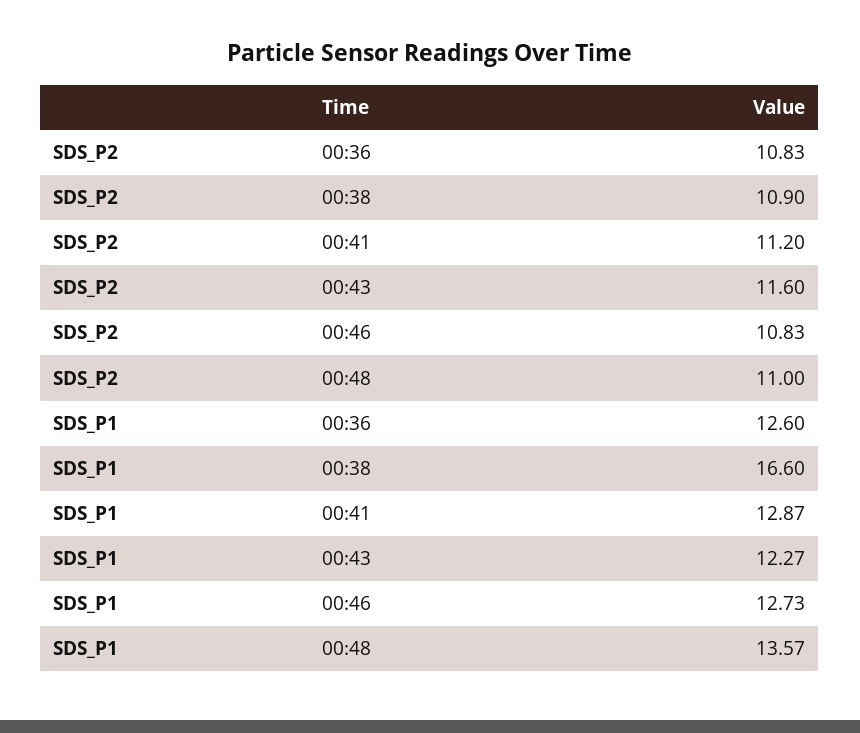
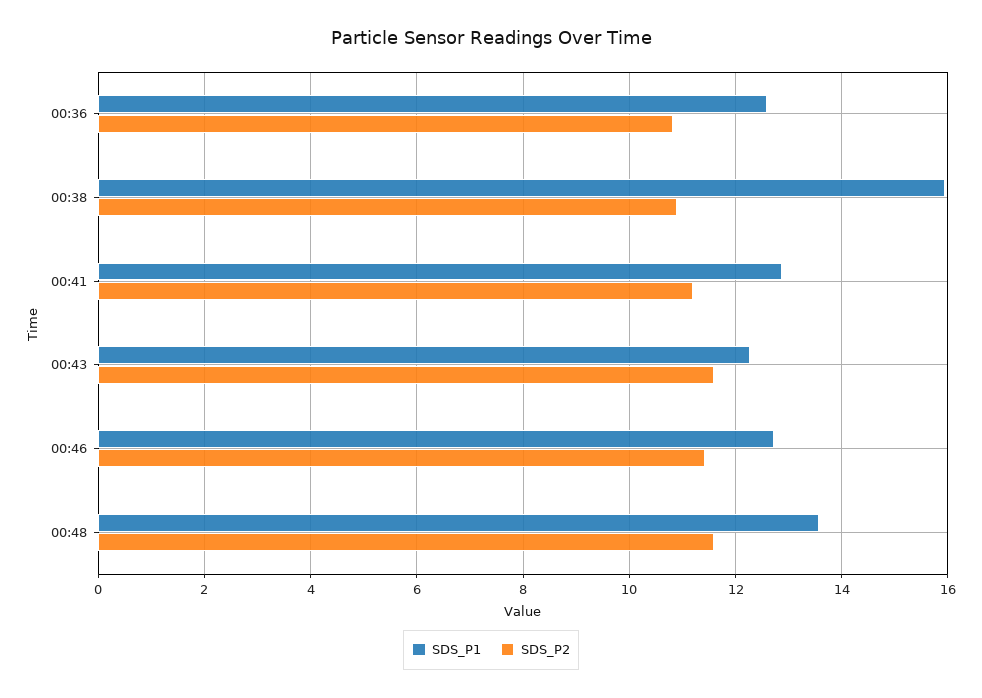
  {
    "SDS_P2": {
      "00:36": 10.83,
      "00:38": 10.9,
      "00:41": 11.2,
      "00:43": 11.6,
-     "00:46": 10.83,
+     "00:46": 11.4,
-     "00:48": 11
+     "00:48": 11.6
    },
    "SDS_P1": {
      "00:36": 12.6,
-     "00:38": 16.6,
+     "00:38": 16,
      "00:41": 12.87,
      "00:43": 12.27,
      "00:46": 12.73,
      "00:48": 13.57
    }
  }

